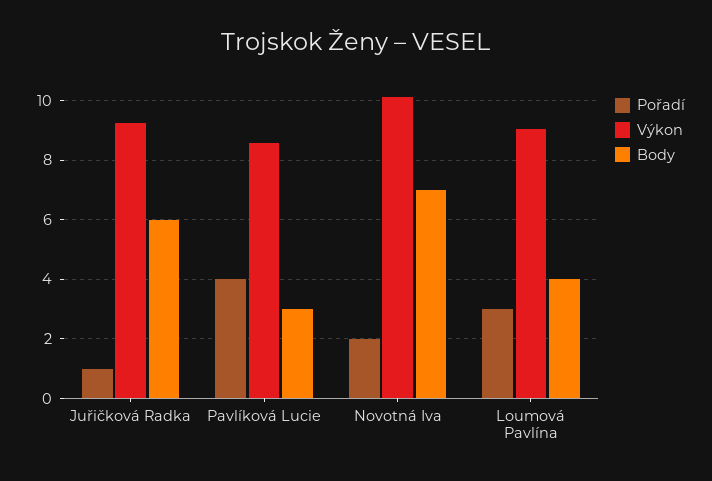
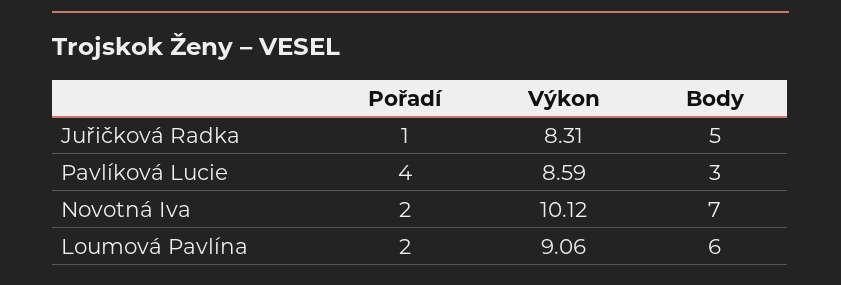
  {
    "Pořadí": {
      "Juřičková Radka": 1,
      "Pavlíková Lucie": 4,
      "Novotná Iva": 2,
-     "Loumová Pavlína": 3
+     "Loumová Pavlína": 2
    },
    "Výkon": {
-     "Juřičková Radka": 9.25,
+     "Juřičková Radka": 8.31,
      "Pavlíková Lucie": 8.59,
      "Novotná Iva": 10.12,
      "Loumová Pavlína": 9.06
    },
    "Body": {
-     "Juřičková Radka": 6,
+     "Juřičková Radka": 5,
      "Pavlíková Lucie": 3,
      "Novotná Iva": 7,
-     "Loumová Pavlína": 4
+     "Loumová Pavlína": 6
    }
  }

